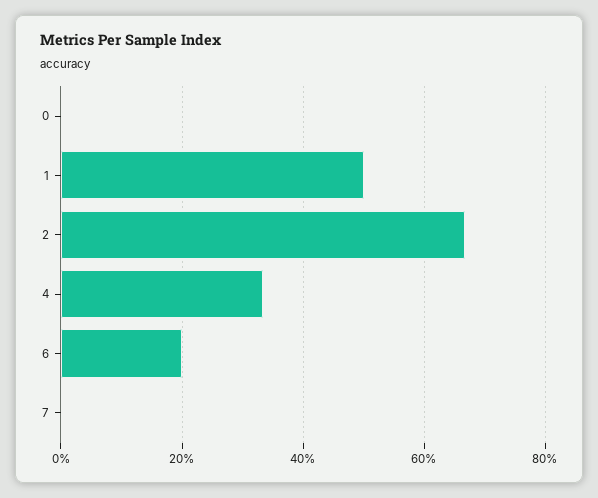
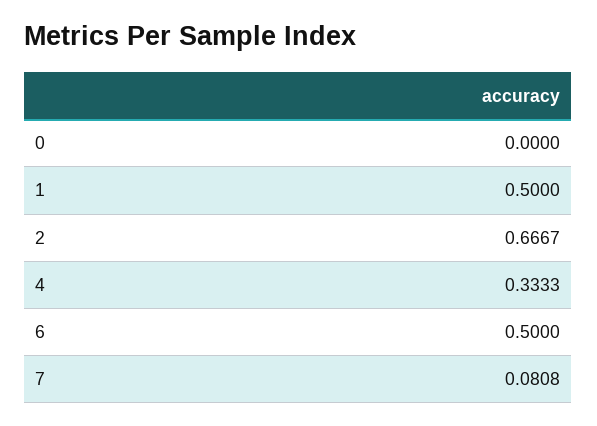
  {
    "0": 0,
    "1": 0.5,
    "2": 0.6667,
    "4": 0.3333,
-   "6": 0.2,
+   "6": 0.5,
-   "7": 0
+   "7": 0.0808
  }

